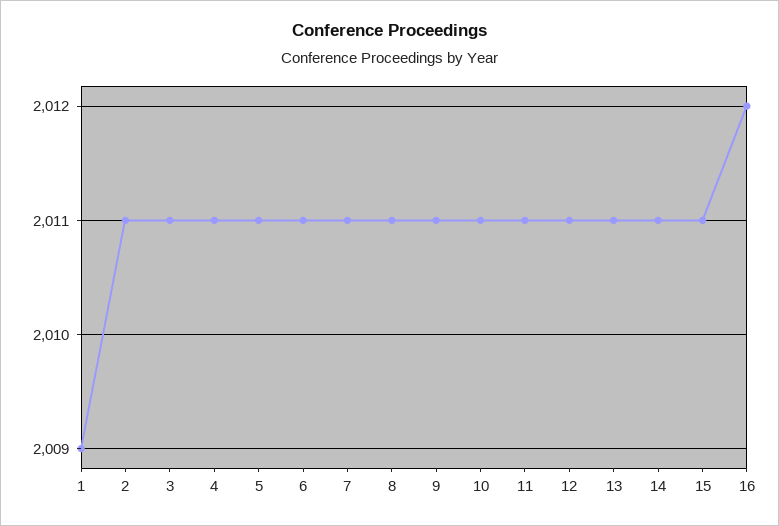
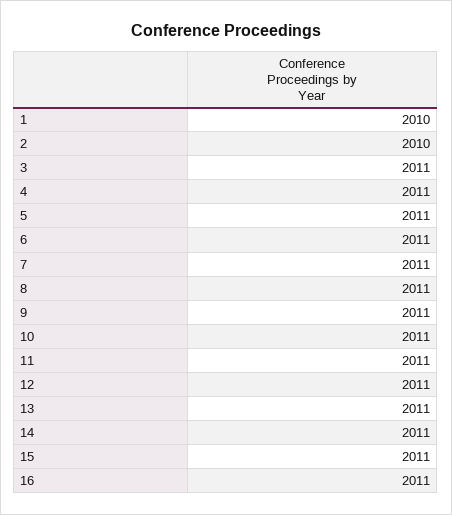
  {
-   "1": 2009,
+   "1": 2010,
-   "2": 2011,
+   "2": 2010,
    "3": 2011,
    "4": 2011,
    "5": 2011,
    "6": 2011,
    "7": 2011,
    "8": 2011,
    "9": 2011,
    "10": 2011,
    "11": 2011,
    "12": 2011,
    "13": 2011,
    "14": 2011,
    "15": 2011,
-   "16": 2012
+   "16": 2011
  }

